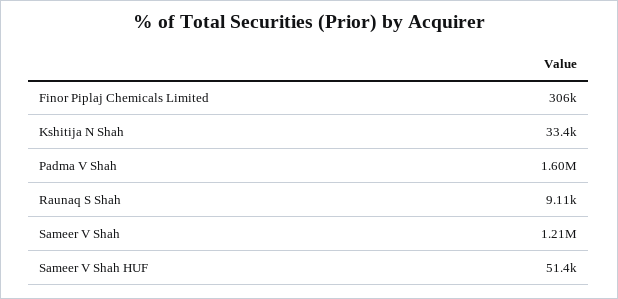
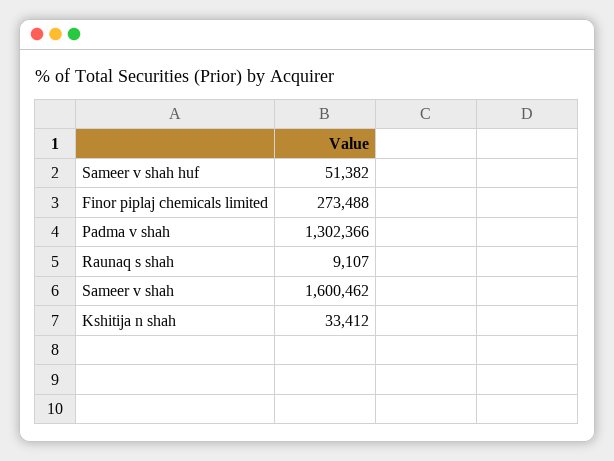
  {
-   "Finor Piplaj Chemicals Limited": 306000,
+   "Finor Piplaj Chemicals Limited": 273488,
    "Kshitija N Shah": 33412,
-   "Padma V Shah": 1600000,
+   "Padma V Shah": 1302366,
    "Raunaq S Shah": 9107,
-   "Sameer V Shah": 1210000,
+   "Sameer V Shah": 1600462,
    "Sameer V Shah HUF": 51382
  }

